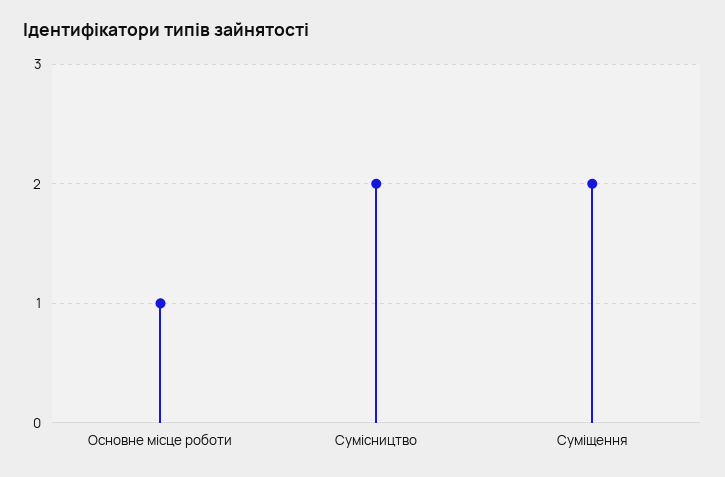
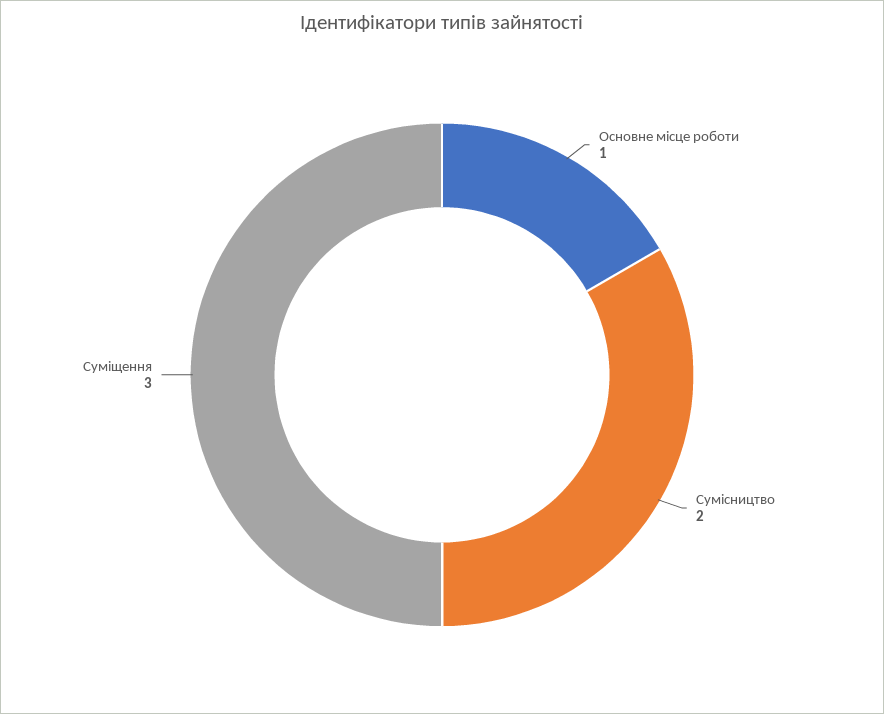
  {
    "Основне місце роботи": 1,
    "Сумісництво": 2,
-   "Суміщення": 2
+   "Суміщення": 3
  }

